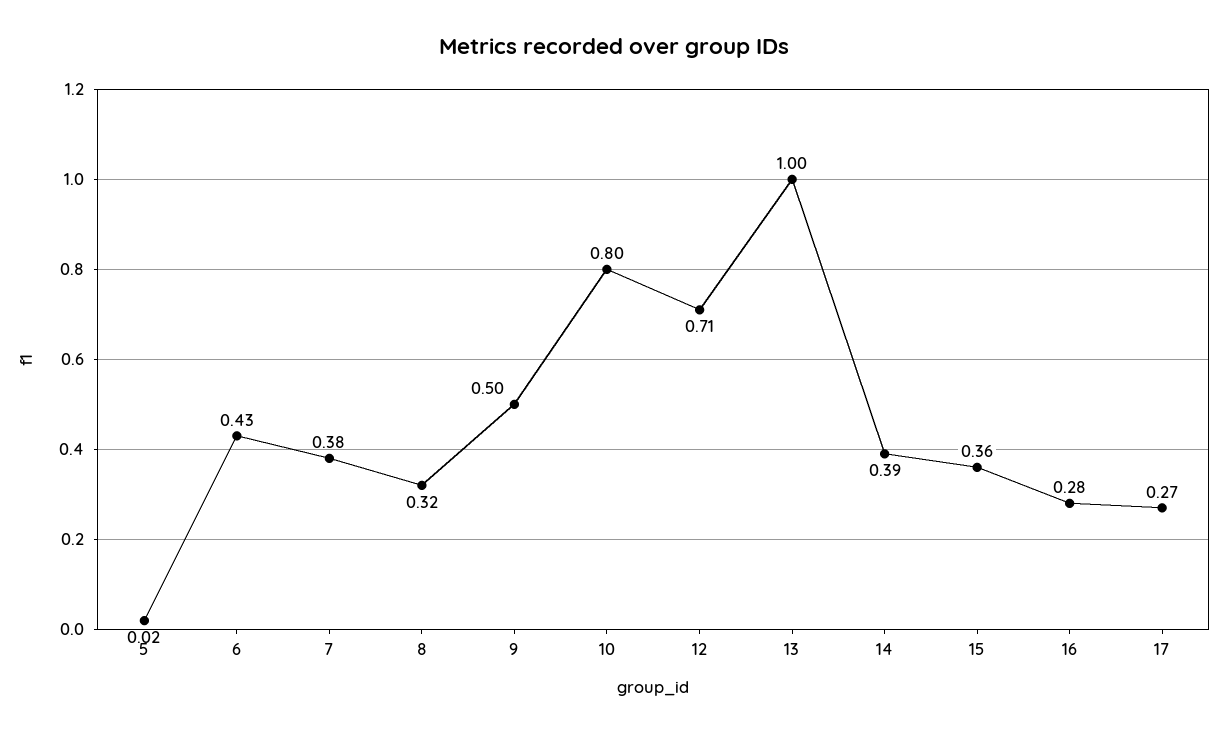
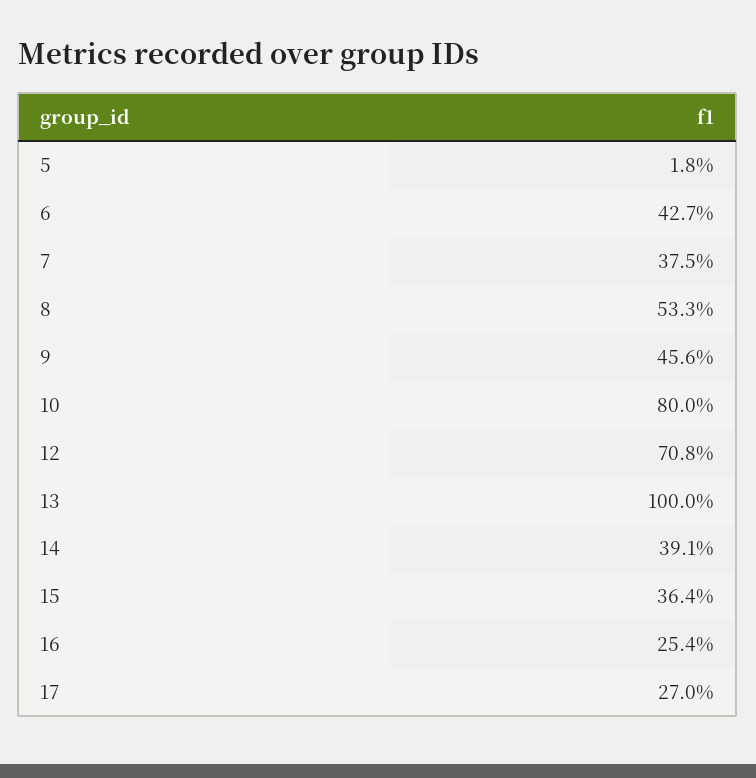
  {
    "5": 0.018,
    "6": 0.427,
    "7": 0.375,
-   "8": 0.32,
+   "8": 0.533,
-   "9": 0.5,
+   "9": 0.456,
    "10": 0.8,
    "12": 0.708,
    "13": 1,
    "14": 0.391,
    "15": 0.364,
-   "16": 0.28,
+   "16": 0.254,
    "17": 0.27
  }

